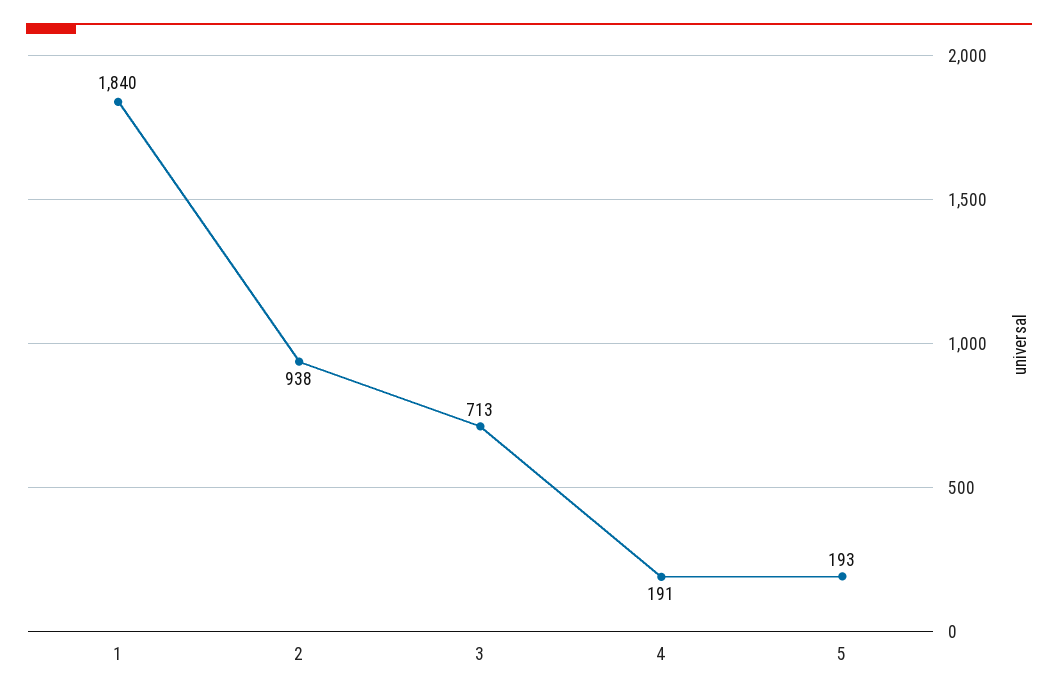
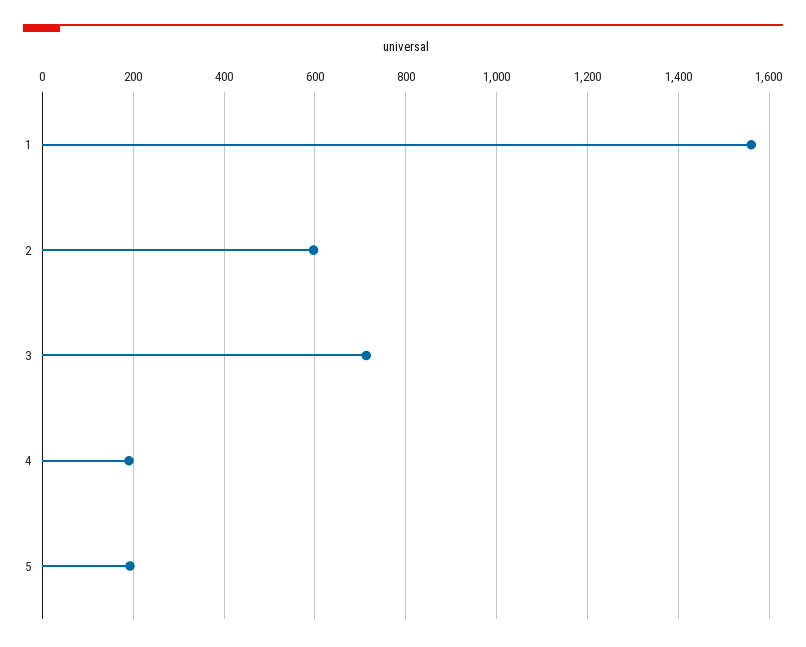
  {
-   "1": 1840,
+   "1": 1560,
-   "2": 938,
+   "2": 600,
    "3": 713,
    "4": 191,
    "5": 193
  }

